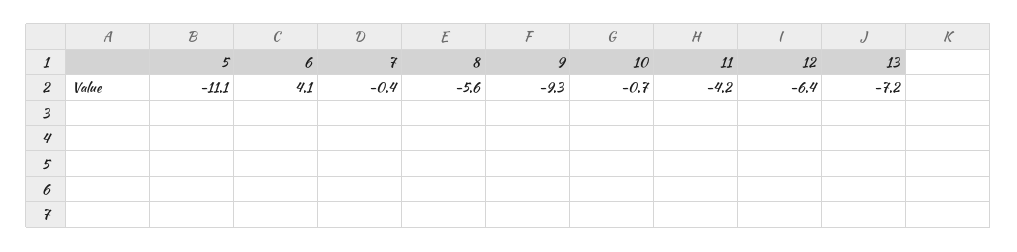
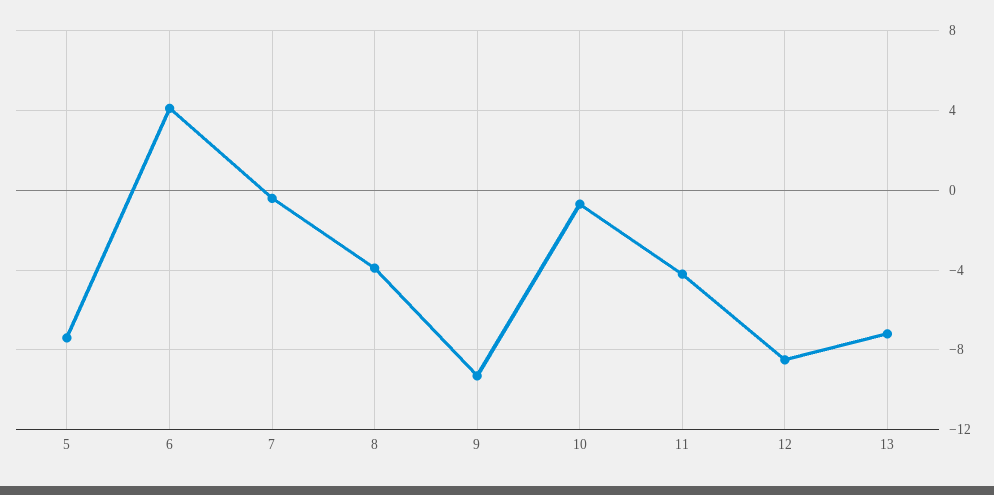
  {
-   "5": -11.1,
+   "5": -7.5,
    "6": 4.1,
    "7": -0.4,
-   "8": -5.6,
+   "8": -4,
    "9": -9.3,
    "10": -0.7,
    "11": -4.2,
-   "12": -6.4,
+   "12": -8.5,
    "13": -7.2
  }

